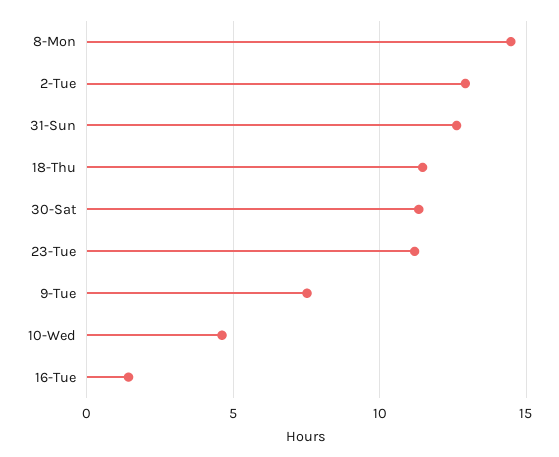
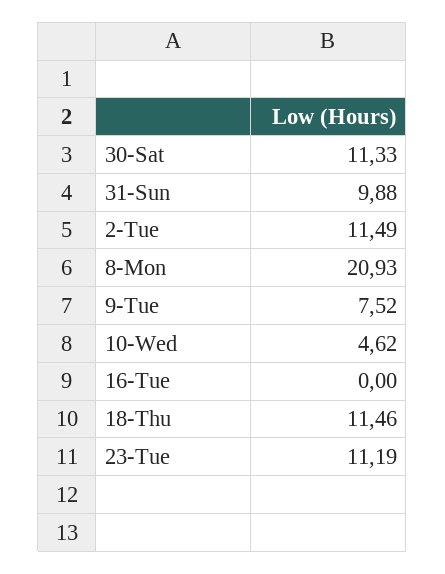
  {
-   "8-Mon": 14.5,
+   "8-Mon": 20.93,
-   "2-Tue": 13,
+   "2-Tue": 11.49,
-   "31-Sun": 12.5,
+   "31-Sun": 9.88,
    "18-Thu": 11.46,
    "30-Sat": 11.33,
    "23-Tue": 11.19,
    "9-Tue": 7.52,
    "10-Wed": 4.62,
-   "16-Tue": 1.5
+   "16-Tue": 0
  }

